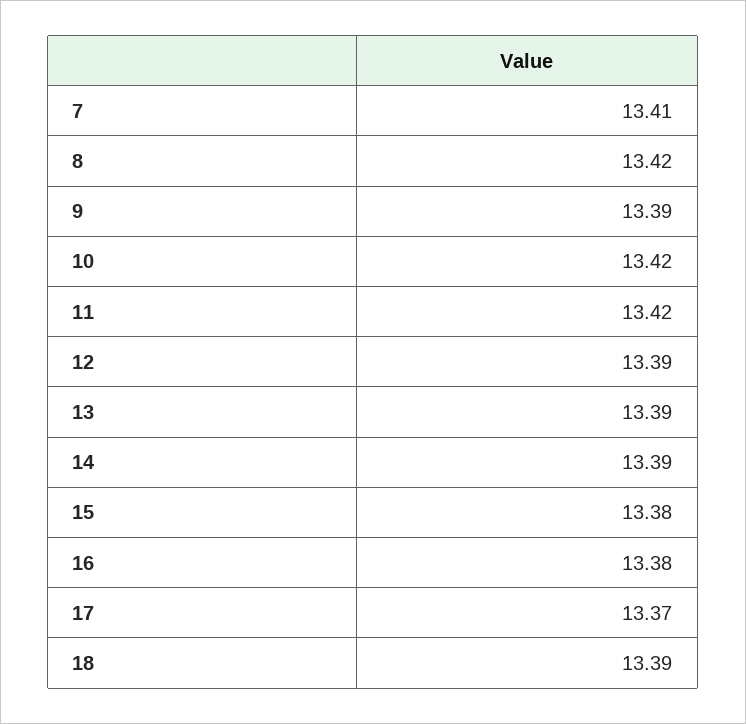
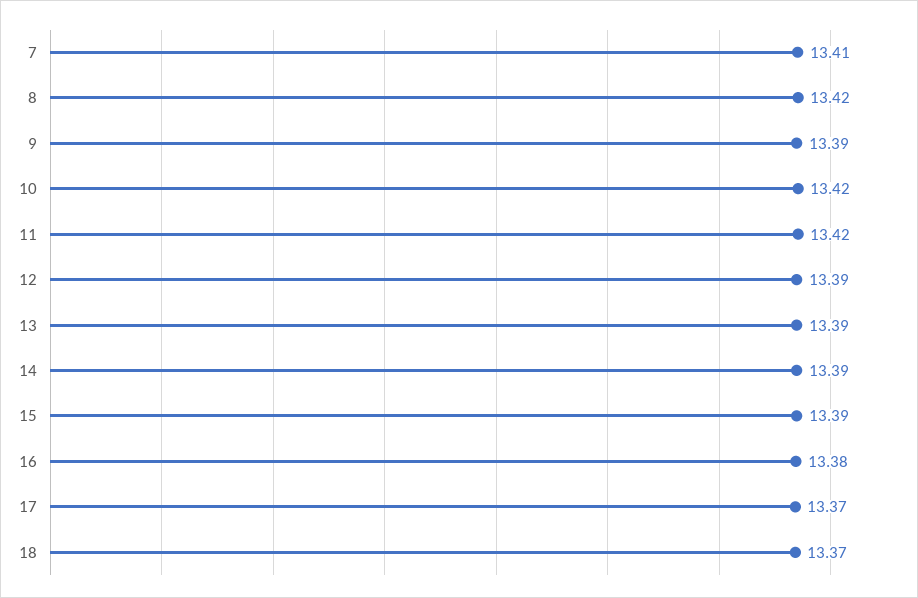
  {
    "7": 13.41,
    "8": 13.42,
    "9": 13.39,
    "10": 13.42,
    "11": 13.42,
    "12": 13.39,
    "13": 13.39,
    "14": 13.39,
-   "15": 13.38,
+   "15": 13.39,
    "16": 13.38,
    "17": 13.37,
-   "18": 13.39
+   "18": 13.37
  }

